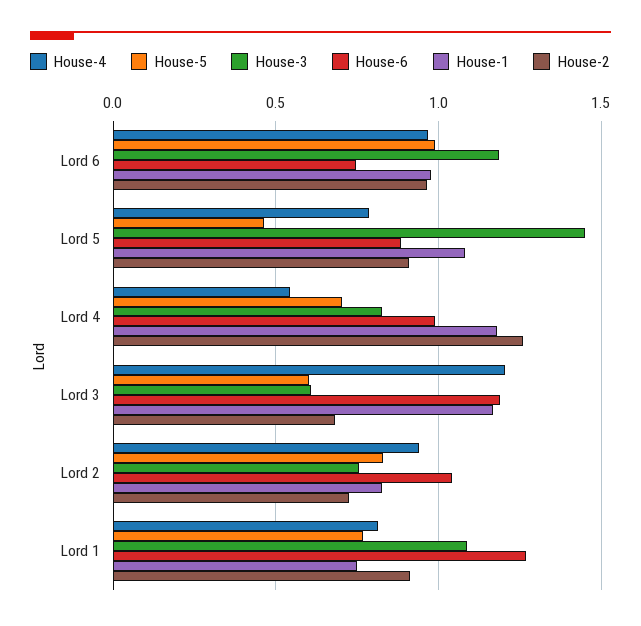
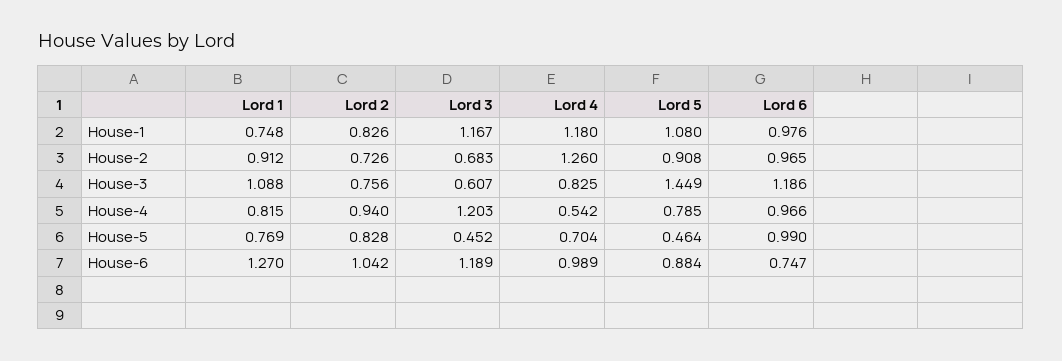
  {
    "House-4": {
      "Lord 6": 0.966,
      "Lord 5": 0.785,
      "Lord 4": 0.542,
      "Lord 3": 1.203,
      "Lord 2": 0.94,
      "Lord 1": 0.815
    },
    "House-5": {
      "Lord 6": 0.99,
      "Lord 5": 0.464,
      "Lord 4": 0.704,
-     "Lord 3": 0.6,
+     "Lord 3": 0.452,
      "Lord 2": 0.828,
      "Lord 1": 0.769
    },
    "House-3": {
      "Lord 6": 1.186,
      "Lord 5": 1.449,
      "Lord 4": 0.825,
      "Lord 3": 0.607,
      "Lord 2": 0.756,
      "Lord 1": 1.088
    },
    "House-6": {
      "Lord 6": 0.747,
      "Lord 5": 0.884,
      "Lord 4": 0.989,
      "Lord 3": 1.189,
      "Lord 2": 1.042,
      "Lord 1": 1.27
    },
    "House-1": {
      "Lord 6": 0.976,
      "Lord 5": 1.08,
      "Lord 4": 1.18,
      "Lord 3": 1.167,
      "Lord 2": 0.826,
      "Lord 1": 0.748
    },
    "House-2": {
      "Lord 6": 0.965,
      "Lord 5": 0.908,
      "Lord 4": 1.26,
      "Lord 3": 0.683,
      "Lord 2": 0.726,
      "Lord 1": 0.912
    }
  }

